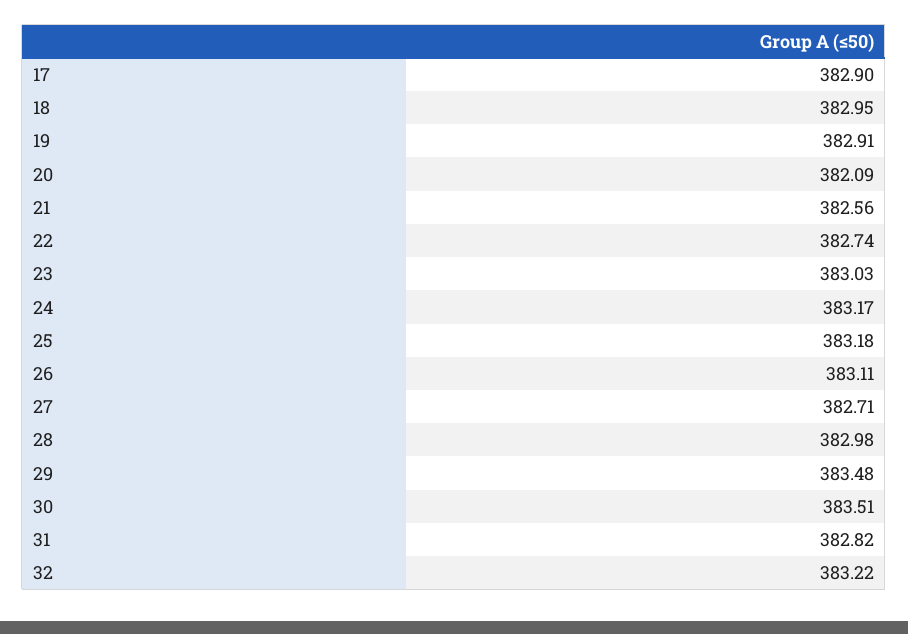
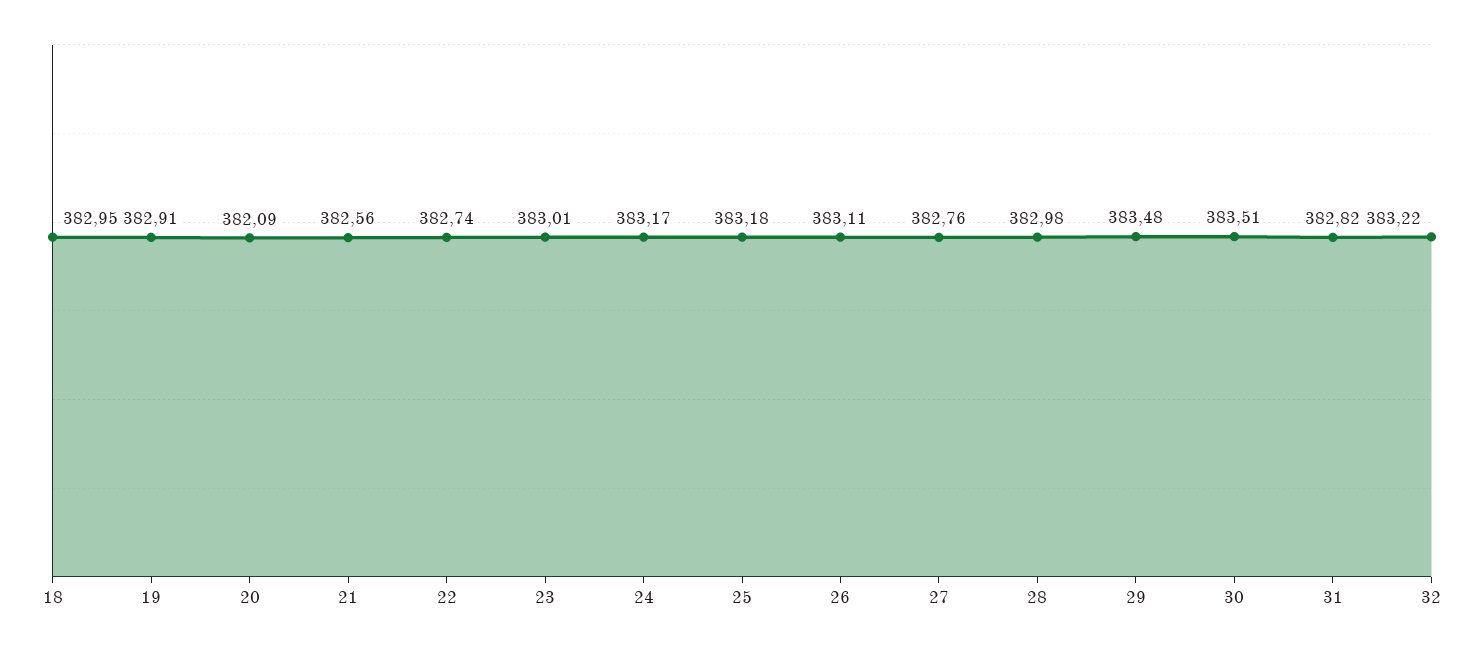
  {
-   "17": 382.9,
    "18": 382.95,
    "19": 382.91,
    "20": 382.09,
    "21": 382.56,
    "22": 382.74,
-   "23": 383.03,
+   "23": 383.01,
    "24": 383.17,
    "25": 383.18,
    "26": 383.11,
-   "27": 382.71,
+   "27": 382.76,
    "28": 382.98,
    "29": 383.48,
    "30": 383.51,
    "31": 382.82,
    "32": 383.22
  }

